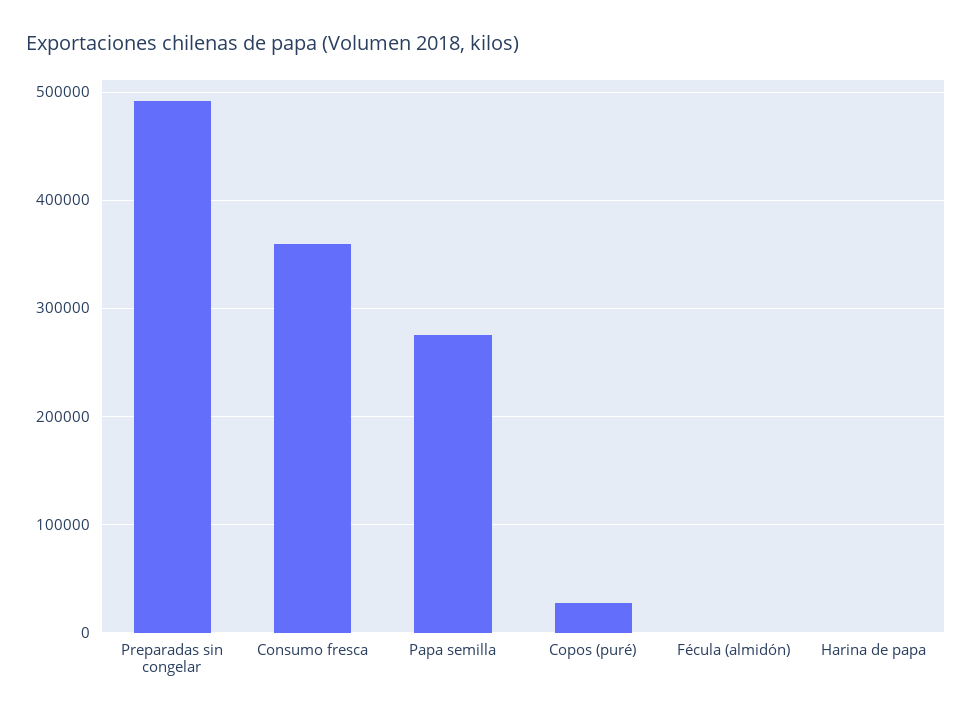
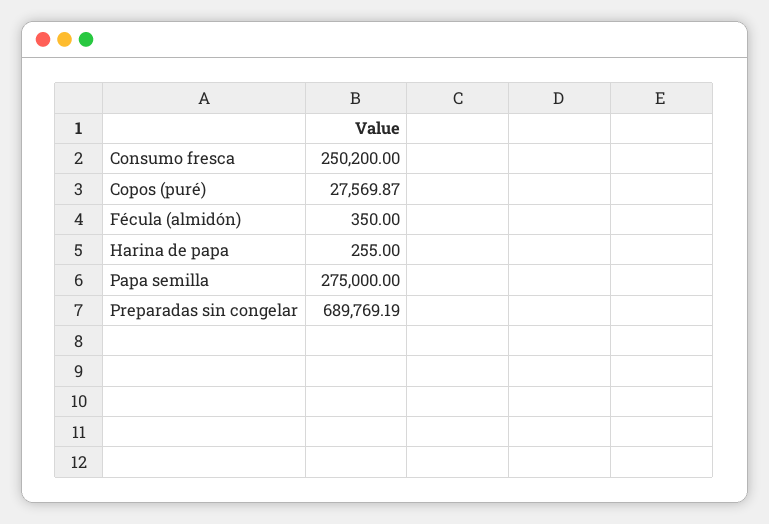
  {
-   "Preparadas sin congelar": 490000,
+   "Preparadas sin congelar": 689769.19,
-   "Consumo fresca": 360000,
+   "Consumo fresca": 250200,
    "Papa semilla": 275000,
    "Copos (puré)": 27569.87,
    "Fécula (almidón)": 350,
    "Harina de papa": 255
  }

